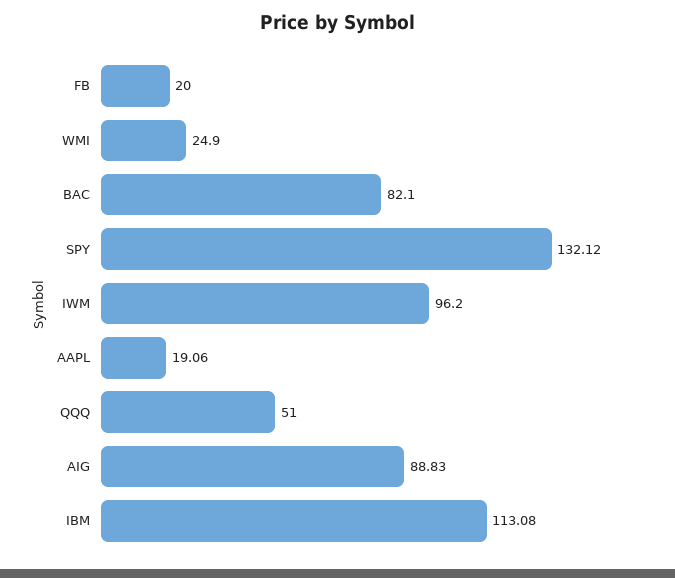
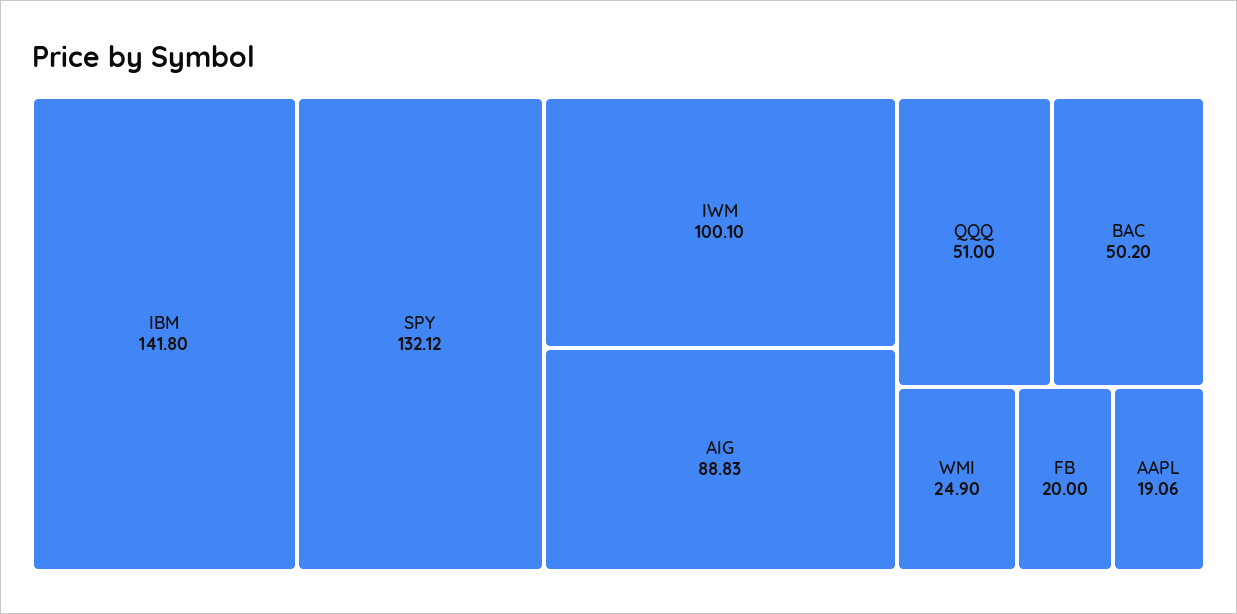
  {
    "FB": 20,
    "WMI": 24.9,
-   "BAC": 82.1,
+   "BAC": 50.2,
    "SPY": 132.12,
-   "IWM": 96.2,
+   "IWM": 100.1,
    "AAPL": 19.06,
    "QQQ": 51,
    "AIG": 88.83,
-   "IBM": 113.08
+   "IBM": 141.8
  }

